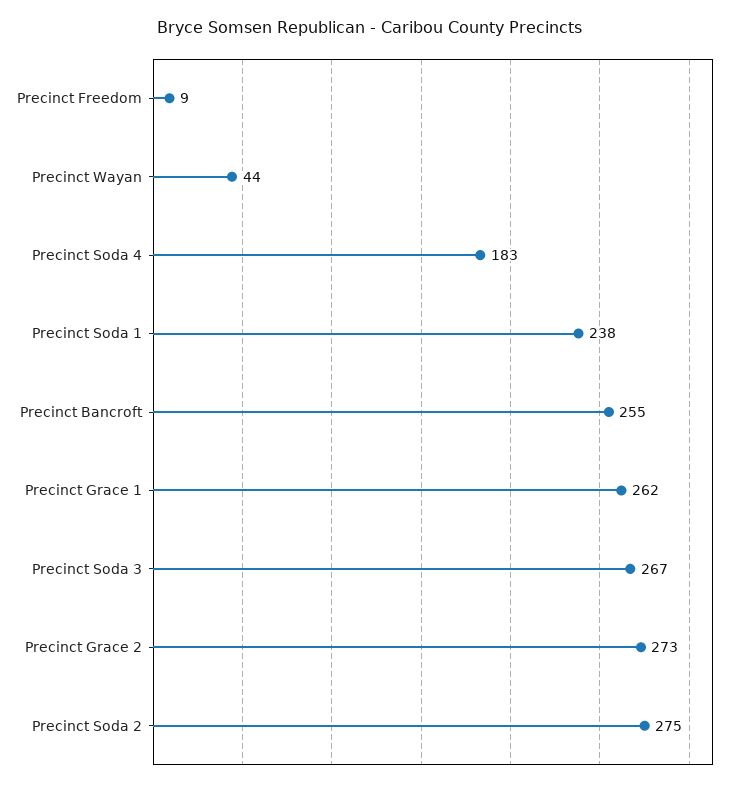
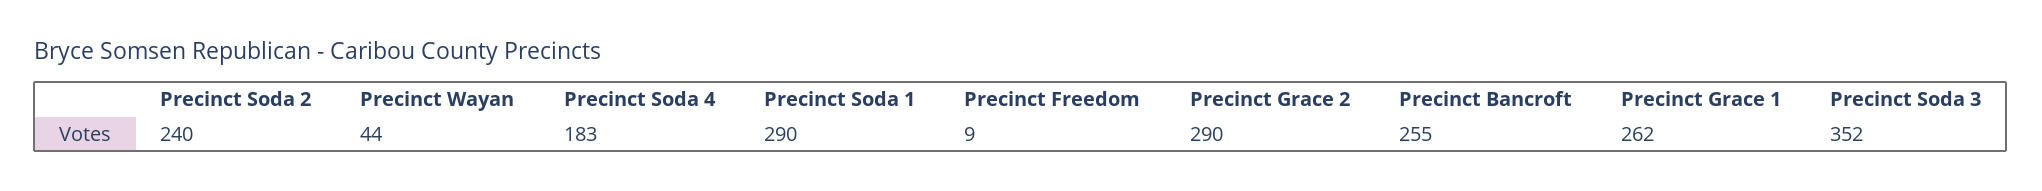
  {
    "Precinct Freedom": 9,
    "Precinct Wayan": 44,
    "Precinct Soda 4": 183,
-   "Precinct Soda 1": 238,
+   "Precinct Soda 1": 290,
    "Precinct Bancroft": 255,
    "Precinct Grace 1": 262,
-   "Precinct Soda 3": 267,
+   "Precinct Soda 3": 352,
-   "Precinct Grace 2": 273,
+   "Precinct Grace 2": 290,
-   "Precinct Soda 2": 275
+   "Precinct Soda 2": 240
  }

